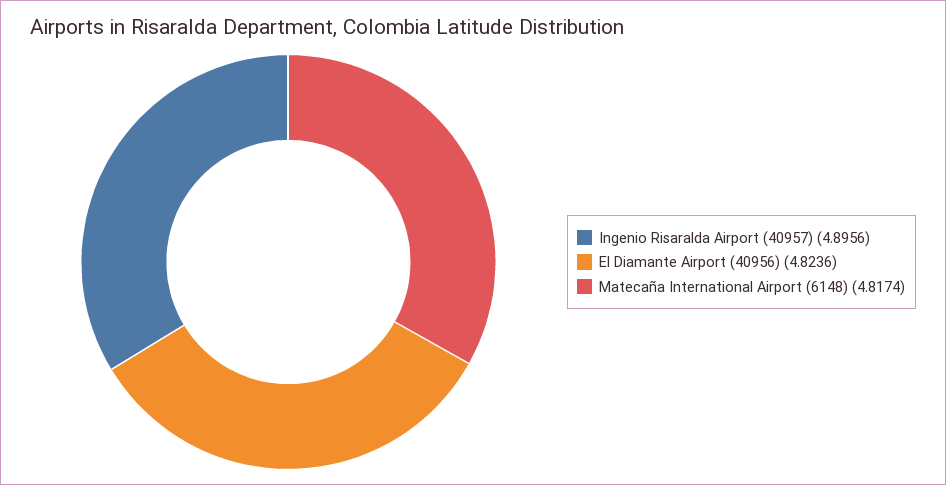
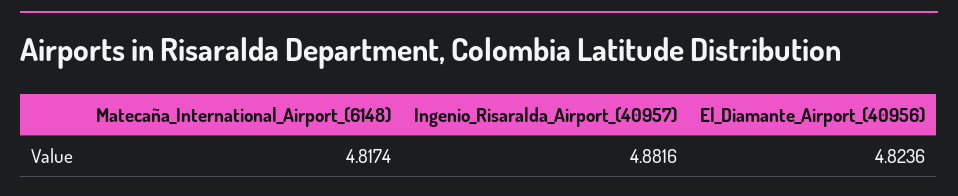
  {
-   "Ingenio Risaralda Airport (40957)": 4.8956,
+   "Ingenio Risaralda Airport (40957)": 4.8816,
    "El Diamante Airport (40956)": 4.8236,
    "Matecaña International Airport (6148)": 4.8174
  }

